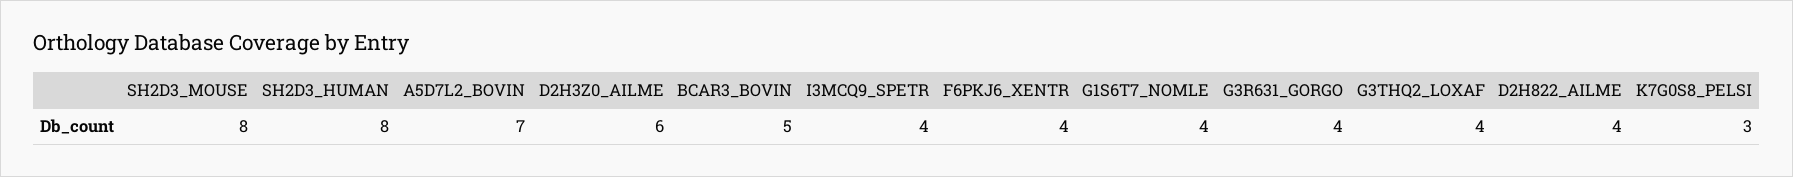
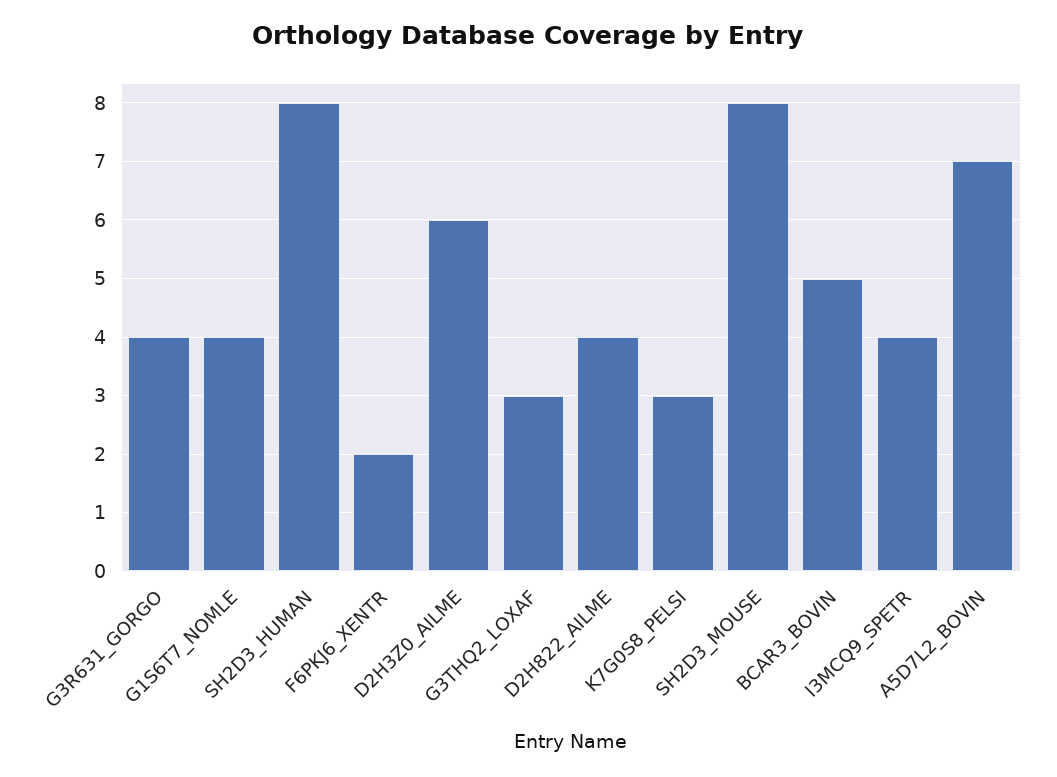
  {
    "SH2D3_MOUSE": 8,
    "SH2D3_HUMAN": 8,
    "A5D7L2_BOVIN": 7,
    "D2H3Z0_AILME": 6,
    "BCAR3_BOVIN": 5,
    "I3MCQ9_SPETR": 4,
-   "F6PKJ6_XENTR": 4,
+   "F6PKJ6_XENTR": 2,
    "G1S6T7_NOMLE": 4,
    "G3R631_GORGO": 4,
-   "G3THQ2_LOXAF": 4,
+   "G3THQ2_LOXAF": 3,
    "D2H822_AILME": 4,
    "K7G0S8_PELSI": 3
  }

